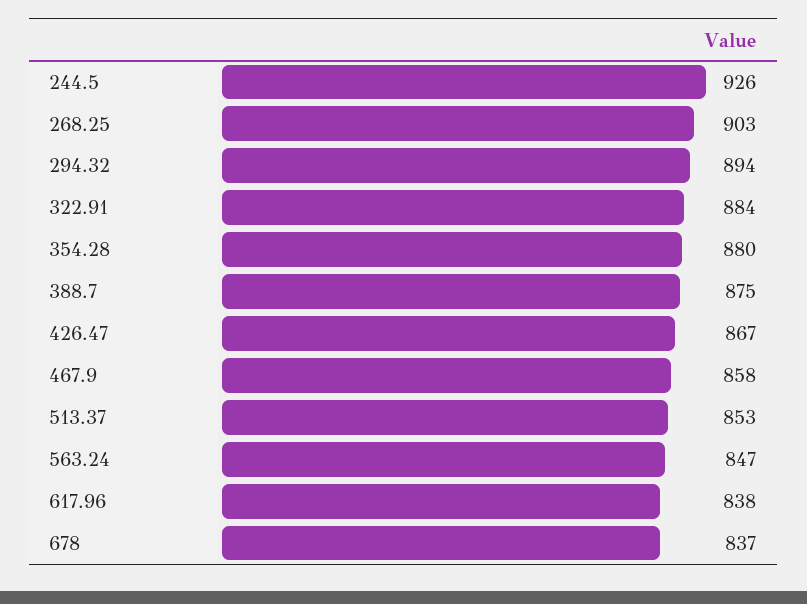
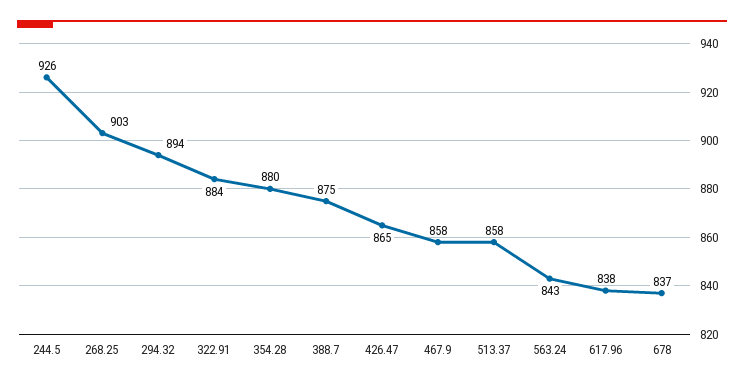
  {
    "244.5": 926,
    "268.25": 903,
    "294.32": 894,
    "322.91": 884,
    "354.28": 880,
    "388.7": 875,
-   "426.47": 867,
+   "426.47": 865,
    "467.9": 858,
-   "513.37": 853,
+   "513.37": 858,
-   "563.24": 847,
+   "563.24": 843,
    "617.96": 838,
    "678": 837
  }

